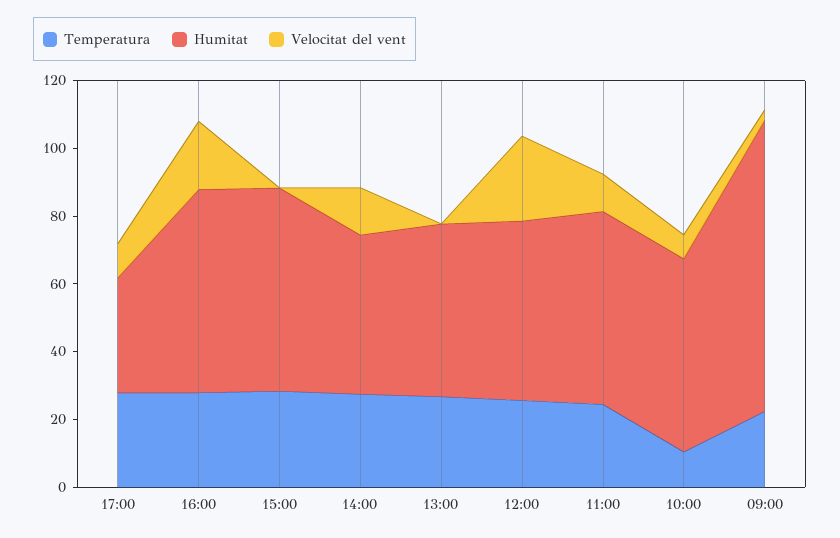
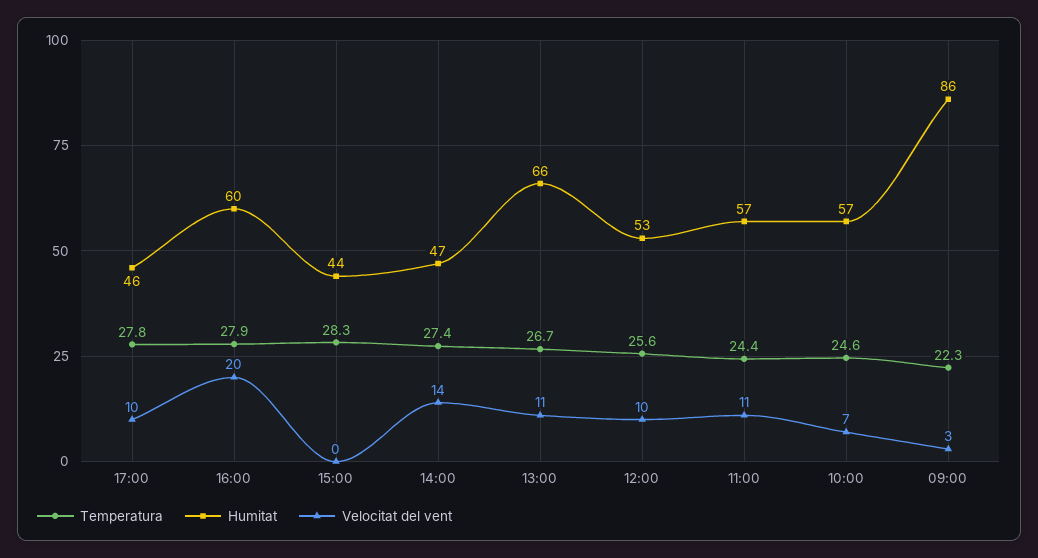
  {
    "Temperatura": {
      "17:00": 27.8,
      "16:00": 27.9,
      "15:00": 28.3,
      "14:00": 27.4,
      "13:00": 26.7,
      "12:00": 25.6,
      "11:00": 24.4,
-     "10:00": 10,
+     "10:00": 24.6,
      "09:00": 22.3
    },
    "Humitat": {
-     "17:00": 35,
+     "17:00": 46,
      "16:00": 60,
-     "15:00": 60,
+     "15:00": 44,
      "14:00": 47,
-     "13:00": 50,
+     "13:00": 66,
      "12:00": 53,
      "11:00": 57,
      "10:00": 57,
      "09:00": 86
    },
    "Velocitat del vent": {
      "17:00": 10,
      "16:00": 20,
      "15:00": 0,
      "14:00": 14,
-     "13:00": 0,
+     "13:00": 11,
-     "12:00": 25,
+     "12:00": 10,
      "11:00": 11,
      "10:00": 7,
      "09:00": 3
    }
  }

